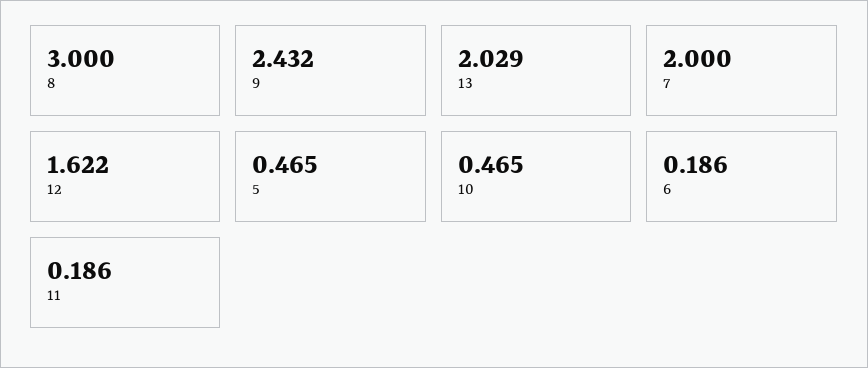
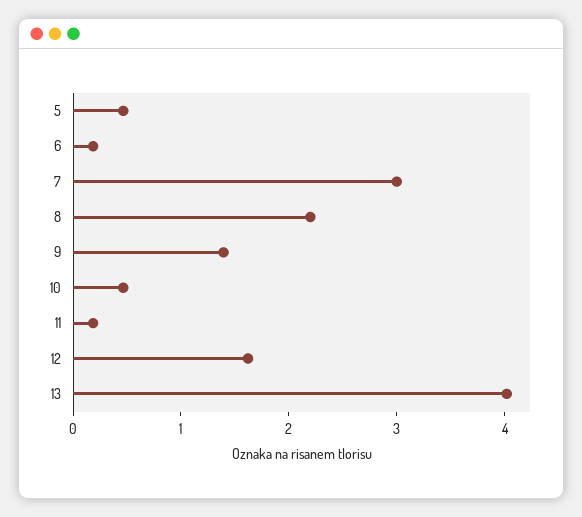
  {
-   "8": 3,
+   "8": 2.2,
-   "9": 2.432,
+   "9": 1.4,
-   "13": 2.029,
+   "13": 4,
-   "7": 2,
+   "7": 3,
    "12": 1.622,
    "5": 0.465,
    "10": 0.465,
    "6": 0.186,
    "11": 0.186
  }

